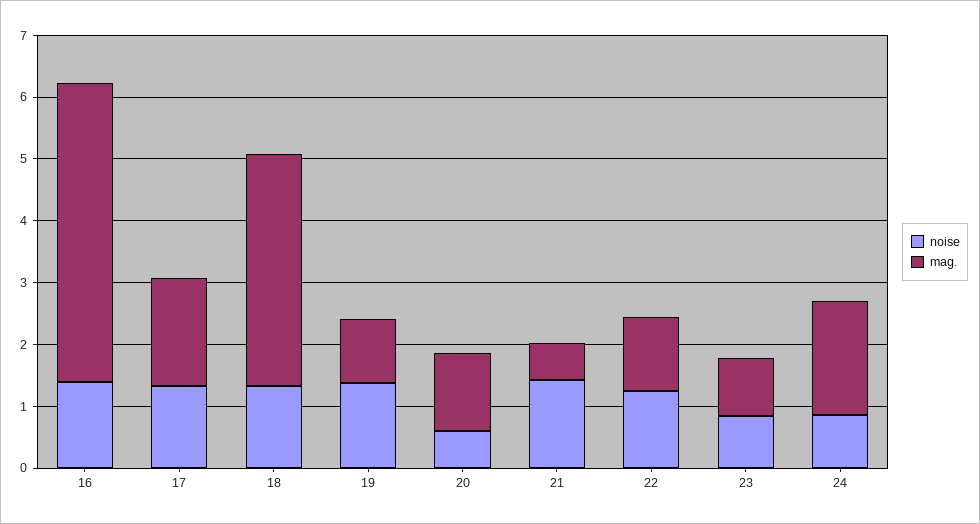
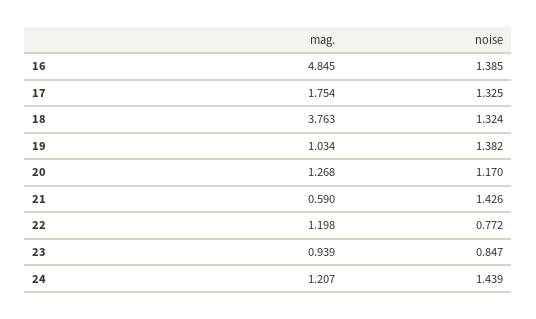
  {
    "noise": {
      "16": 1.385,
      "17": 1.325,
      "18": 1.324,
      "19": 1.382,
-     "20": 0.6,
+     "20": 1.17,
      "21": 1.426,
-     "22": 1.2,
+     "22": 0.772,
      "23": 0.847,
-     "24": 0.8
+     "24": 1.439
    },
    "mag.": {
      "16": 4.845,
      "17": 1.754,
      "18": 3.763,
      "19": 1.034,
      "20": 1.268,
      "21": 0.59,
      "22": 1.198,
      "23": 0.939,
-     "24": 1.8
+     "24": 1.207
    }
  }

